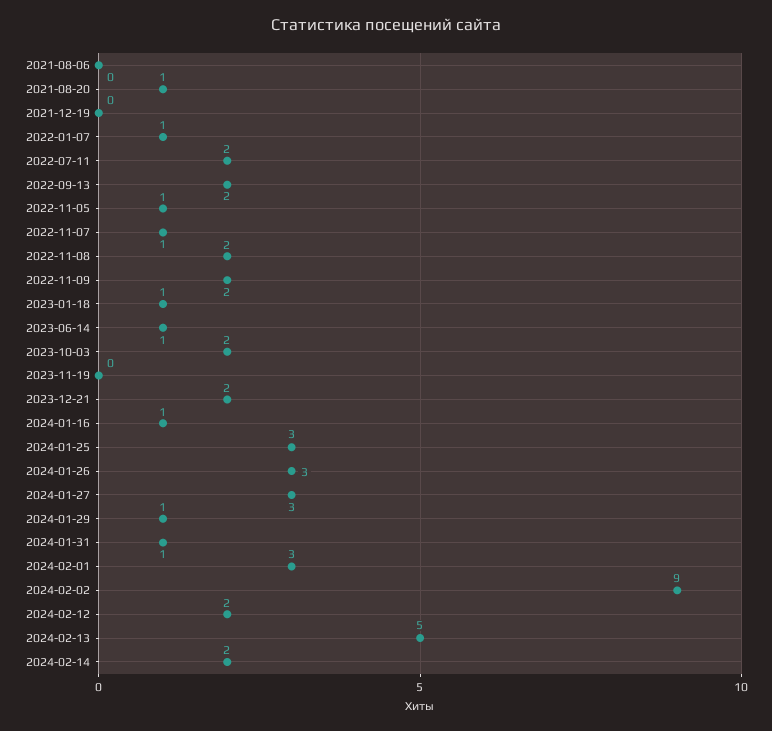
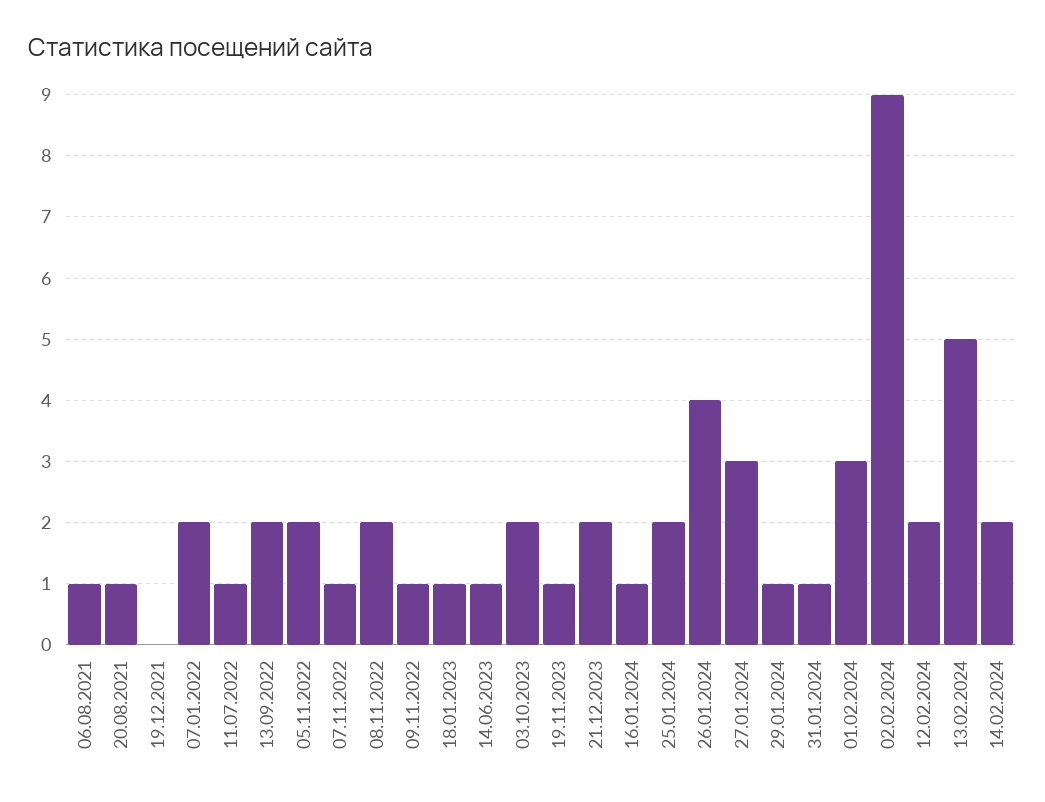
  {
-   "2021-08-06": 0,
+   "2021-08-06": 1,
    "2021-08-20": 1,
    "2021-12-19": 0,
-   "2022-01-07": 1,
+   "2022-01-07": 2,
-   "2022-07-11": 2,
+   "2022-07-11": 1,
    "2022-09-13": 2,
-   "2022-11-05": 1,
+   "2022-11-05": 2,
    "2022-11-07": 1,
    "2022-11-08": 2,
-   "2022-11-09": 2,
+   "2022-11-09": 1,
    "2023-01-18": 1,
    "2023-06-14": 1,
    "2023-10-03": 2,
-   "2023-11-19": 0,
+   "2023-11-19": 1,
    "2023-12-21": 2,
    "2024-01-16": 1,
-   "2024-01-25": 3,
+   "2024-01-25": 2,
-   "2024-01-26": 3,
+   "2024-01-26": 4,
    "2024-01-27": 3,
    "2024-01-29": 1,
    "2024-01-31": 1,
    "2024-02-01": 3,
    "2024-02-02": 9,
    "2024-02-12": 2,
    "2024-02-13": 5,
    "2024-02-14": 2
  }

